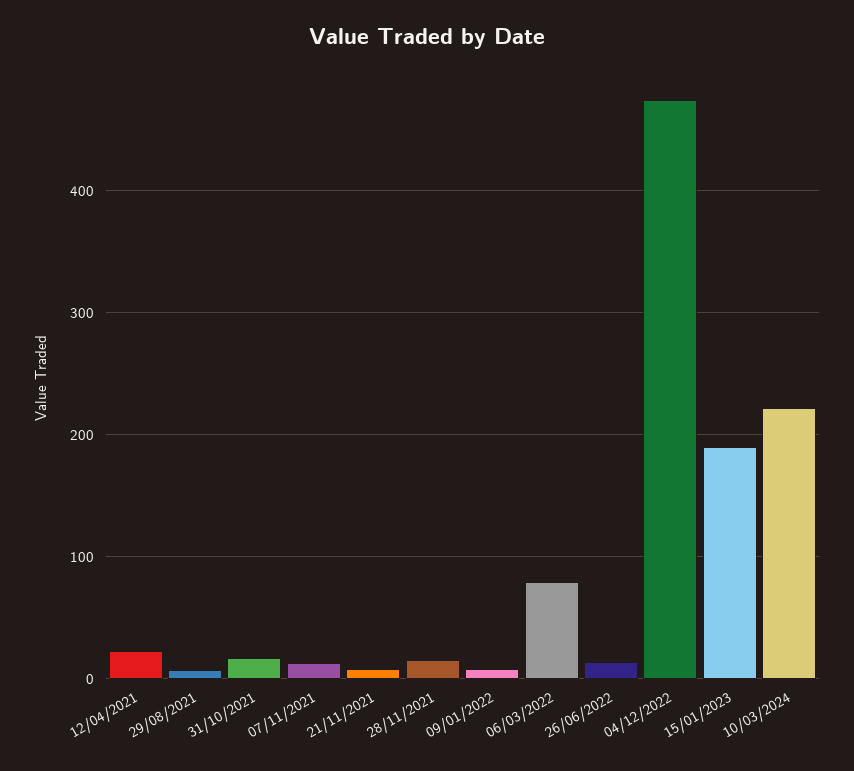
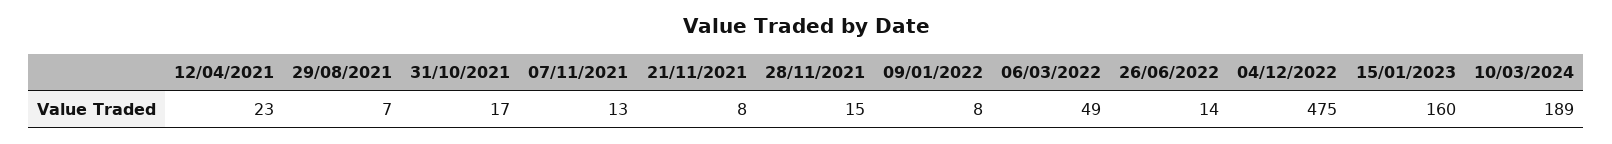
  {
    "12/04/2021": 23,
    "29/08/2021": 7,
    "31/10/2021": 17,
    "07/11/2021": 13,
    "21/11/2021": 8,
    "28/11/2021": 15,
    "09/01/2022": 8,
-   "06/03/2022": 80,
+   "06/03/2022": 49,
    "26/06/2022": 14,
    "04/12/2022": 475,
-   "15/01/2023": 190,
+   "15/01/2023": 160,
-   "10/03/2024": 220
+   "10/03/2024": 189
  }

